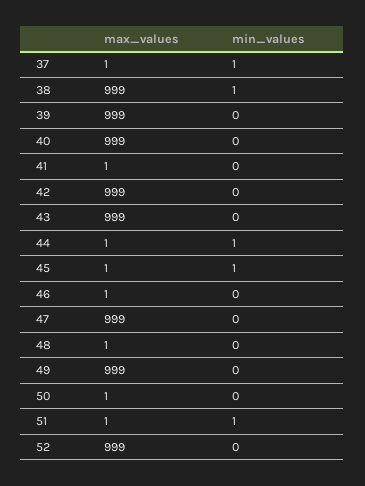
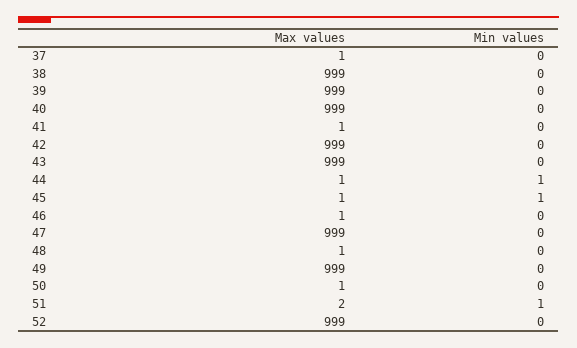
  {
    "max_values": {
      "37": 1,
      "38": 999,
      "39": 999,
      "40": 999,
      "41": 1,
      "42": 999,
      "43": 999,
      "44": 1,
      "45": 1,
      "46": 1,
      "47": 999,
      "48": 1,
      "49": 999,
      "50": 1,
-     "51": 1,
+     "51": 2,
      "52": 999
    },
    "min_values": {
-     "37": 1,
+     "37": 0,
-     "38": 1,
+     "38": 0,
      "39": 0,
      "40": 0,
      "41": 0,
      "42": 0,
      "43": 0,
      "44": 1,
      "45": 1,
      "46": 0,
      "47": 0,
      "48": 0,
      "49": 0,
      "50": 0,
      "51": 1,
      "52": 0
    }
  }

